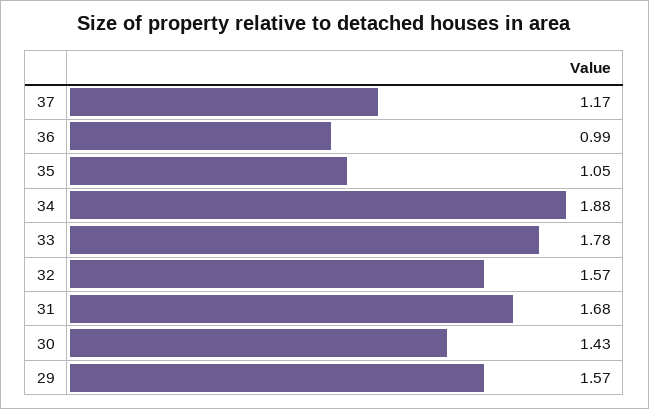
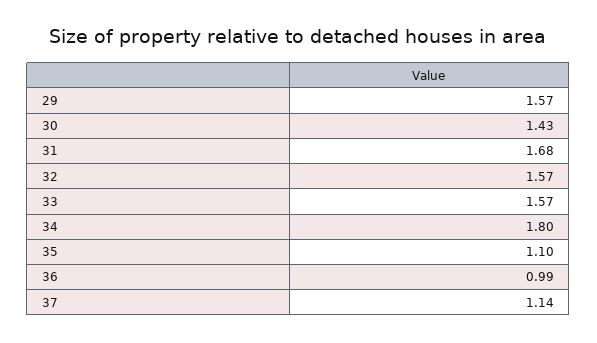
  {
-   "37": 1.17,
+   "37": 1.14,
    "36": 0.99,
-   "35": 1.05,
+   "35": 1.1,
-   "34": 1.88,
+   "34": 1.8,
-   "33": 1.78,
+   "33": 1.57,
    "32": 1.57,
    "31": 1.68,
    "30": 1.43,
    "29": 1.57
  }

